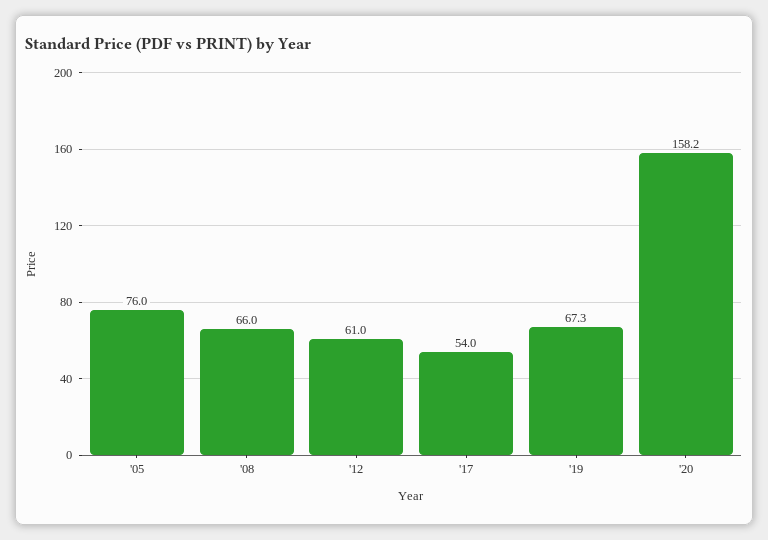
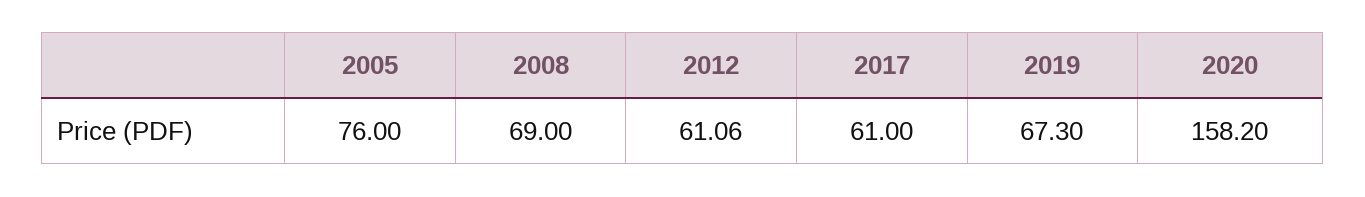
  {
    "'05": 76,
-   "'08": 66,
+   "'08": 69,
-   "'12": 61,
+   "'12": 61.06,
-   "'17": 54,
+   "'17": 61,
    "'19": 67.3,
    "'20": 158.2
  }

